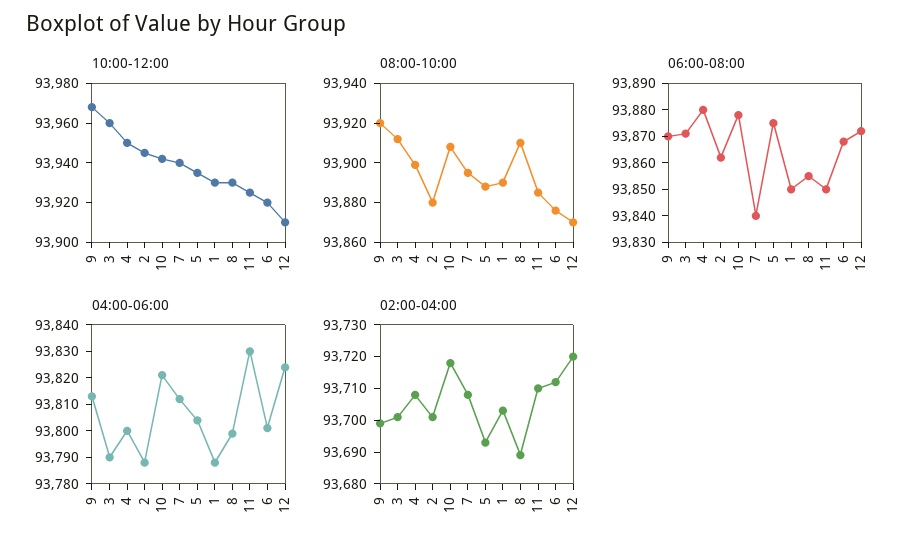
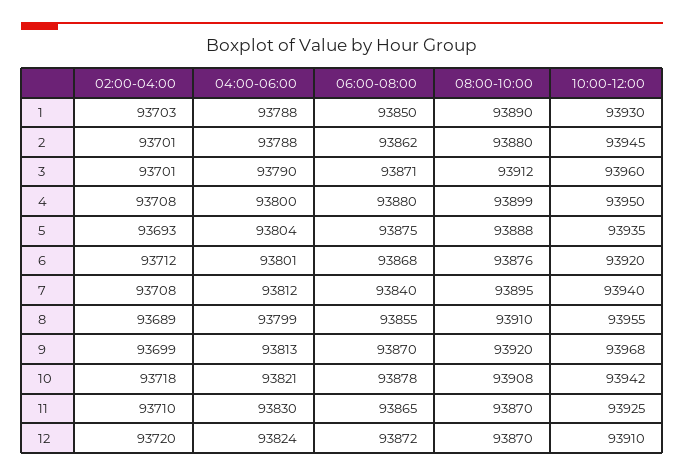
  {
    "10:00-12:00": {
      "9": 93968,
      "3": 93960,
      "4": 93950,
      "2": 93945,
      "10": 93942,
      "7": 93940,
      "5": 93935,
      "1": 93930,
-     "8": 93930,
+     "8": 93955,
      "11": 93925,
      "6": 93920,
      "12": 93910
    },
    "08:00-10:00": {
      "9": 93920,
      "3": 93912,
      "4": 93899,
      "2": 93880,
      "10": 93908,
      "7": 93895,
      "5": 93888,
      "1": 93890,
      "8": 93910,
-     "11": 93885,
+     "11": 93870,
      "6": 93876,
      "12": 93870
    },
    "06:00-08:00": {
      "9": 93870,
      "3": 93871,
      "4": 93880,
      "2": 93862,
      "10": 93878,
      "7": 93840,
      "5": 93875,
      "1": 93850,
      "8": 93855,
-     "11": 93850,
+     "11": 93865,
      "6": 93868,
      "12": 93872
    },
    "04:00-06:00": {
      "9": 93813,
      "3": 93790,
      "4": 93800,
      "2": 93788,
      "10": 93821,
      "7": 93812,
      "5": 93804,
      "1": 93788,
      "8": 93799,
      "11": 93830,
      "6": 93801,
      "12": 93824
    },
    "02:00-04:00": {
      "9": 93699,
      "3": 93701,
      "4": 93708,
      "2": 93701,
      "10": 93718,
      "7": 93708,
      "5": 93693,
      "1": 93703,
      "8": 93689,
      "11": 93710,
      "6": 93712,
      "12": 93720
    }
  }

